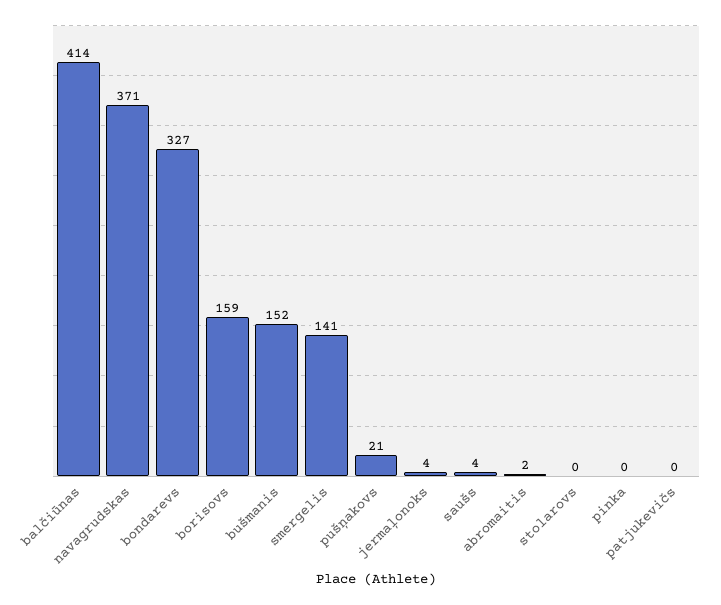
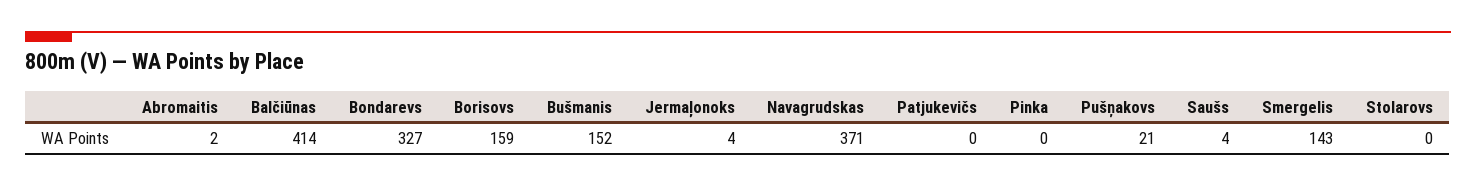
  {
    "balčiūnas": 414,
    "navagrudskas": 371,
    "bondarevs": 327,
    "borisovs": 159,
    "bušmanis": 152,
-   "smergelis": 141,
+   "smergelis": 143,
    "pušņakovs": 21,
    "jermaļonoks": 4,
    "saušs": 4,
    "abromaitis": 2,
    "stolarovs": 0,
    "pinka": 0,
    "patjukevičs": 0
  }

